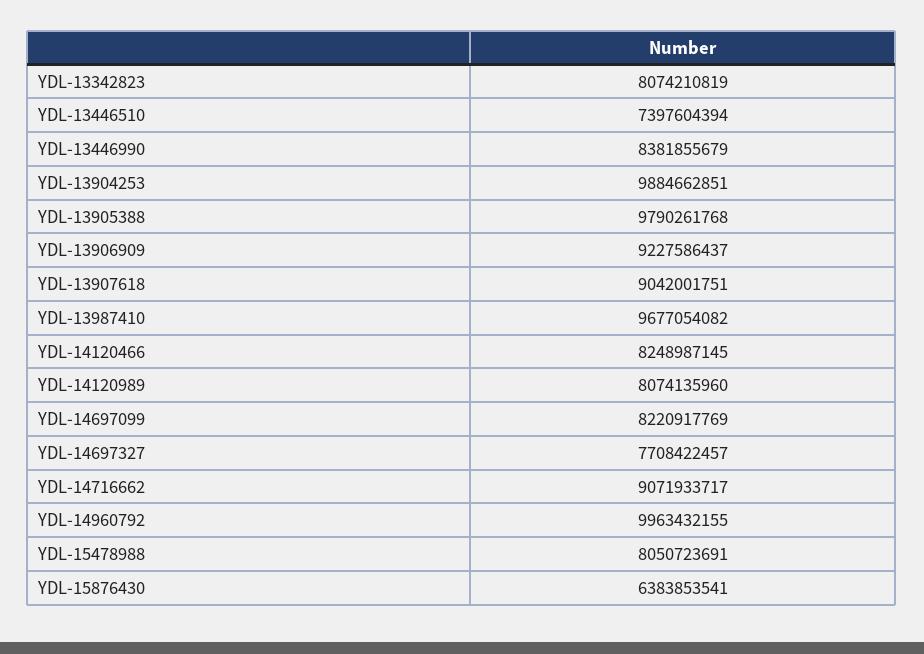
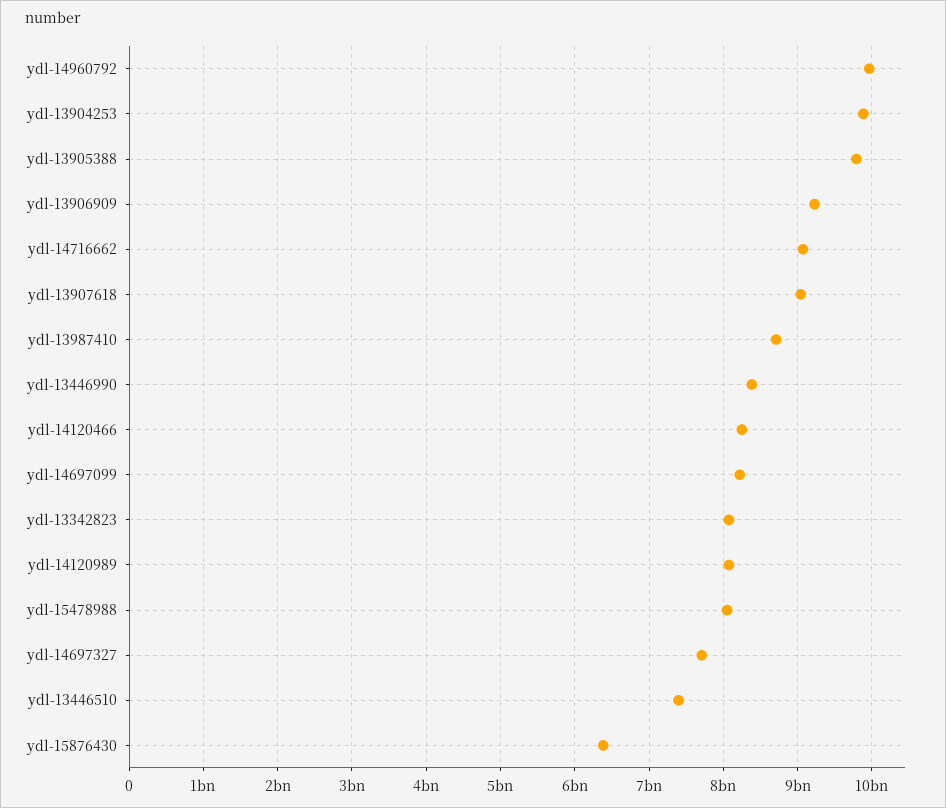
  {
    "YDL-13342823": 8074210819,
    "YDL-13446510": 7397604394,
    "YDL-13446990": 8381855679,
    "YDL-13904253": 9884662851,
    "YDL-13905388": 9790261768,
    "YDL-13906909": 9227586437,
    "YDL-13907618": 9042001751,
-   "YDL-13987410": 9677054082,
+   "YDL-13987410": 8700000000,
    "YDL-14120466": 8248987145,
    "YDL-14120989": 8074135960,
    "YDL-14697099": 8220917769,
    "YDL-14697327": 7708422457,
    "YDL-14716662": 9071933717,
    "YDL-14960792": 9963432155,
    "YDL-15478988": 8050723691,
    "YDL-15876430": 6383853541
  }

